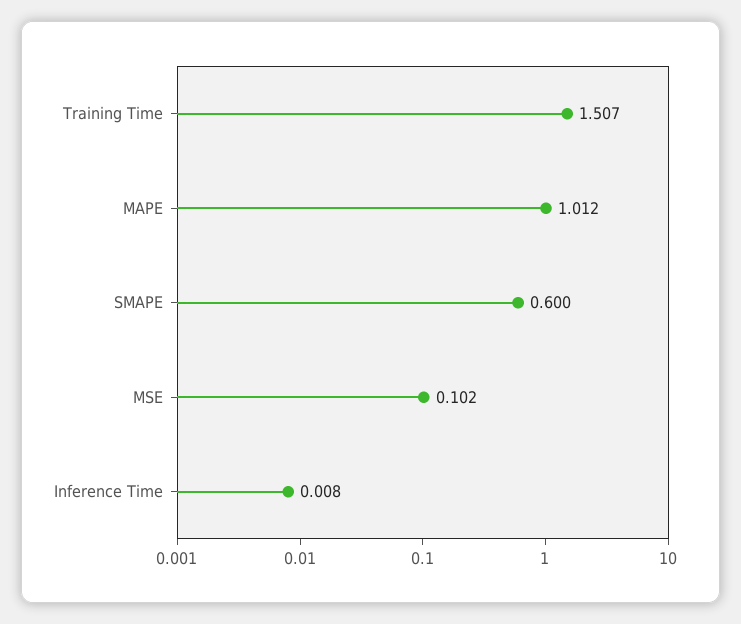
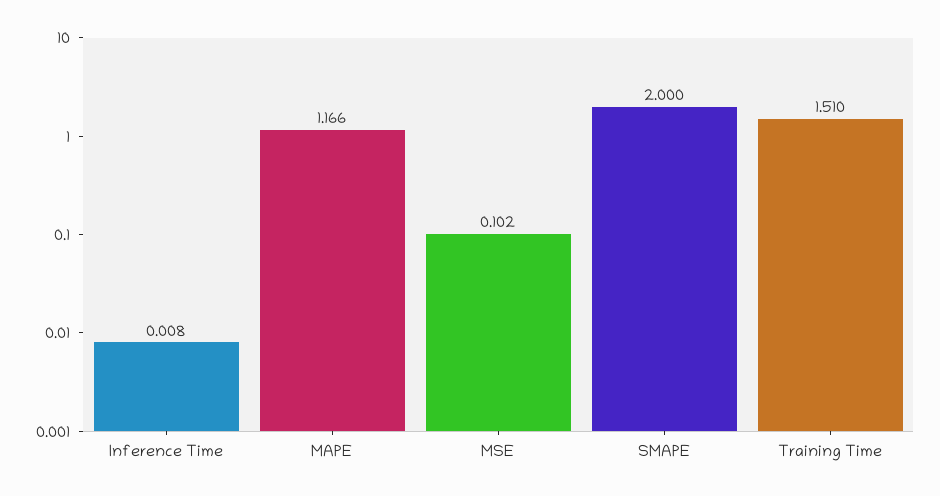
  {
-   "Training Time": 1.507,
+   "Training Time": 1.51,
-   "MAPE": 1.012,
+   "MAPE": 1.166,
-   "SMAPE": 0.6,
+   "SMAPE": 2,
    "MSE": 0.102,
    "Inference Time": 0.008
  }

